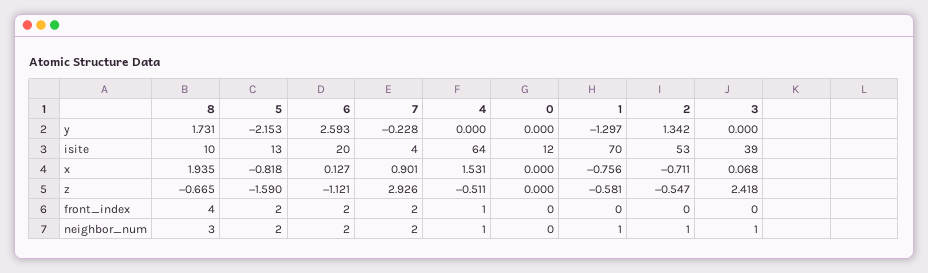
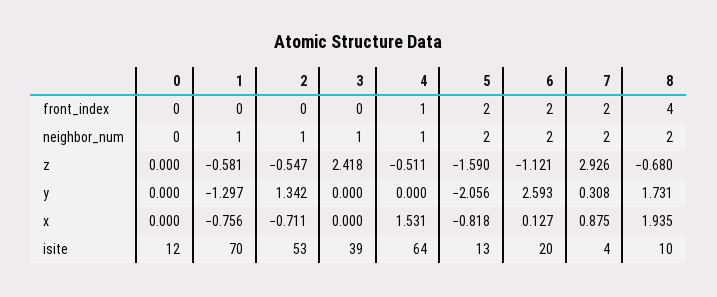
  {
    "8": {
      "y": 1.731,
      "isite": 10,
      "x": 1.935,
-     "z": -0.665,
+     "z": -0.68,
      "front_index": 4,
-     "neighbor_num": 3
+     "neighbor_num": 2
    },
    "5": {
-     "y": -2.153,
+     "y": -2.056,
      "isite": 13,
      "x": -0.818,
      "z": -1.59,
      "front_index": 2,
      "neighbor_num": 2
    },
    "6": {
      "y": 2.593,
      "isite": 20,
      "x": 0.127,
      "z": -1.121,
      "front_index": 2,
      "neighbor_num": 2
    },
    "7": {
-     "y": -0.228,
+     "y": 0.308,
      "isite": 4,
-     "x": 0.901,
+     "x": 0.875,
      "z": 2.926,
      "front_index": 2,
      "neighbor_num": 2
    },
    "4": {
      "y": 0,
      "isite": 64,
      "x": 1.531,
      "z": -0.511,
      "front_index": 1,
      "neighbor_num": 1
    },
    "0": {
      "y": 0,
      "isite": 12,
      "x": 0,
      "z": 0,
      "front_index": 0,
      "neighbor_num": 0
    },
    "1": {
      "y": -1.297,
      "isite": 70,
      "x": -0.756,
      "z": -0.581,
      "front_index": 0,
      "neighbor_num": 1
    },
    "2": {
      "y": 1.342,
      "isite": 53,
      "x": -0.711,
      "z": -0.547,
      "front_index": 0,
      "neighbor_num": 1
    },
    "3": {
      "y": 0,
      "isite": 39,
-     "x": 0.068,
+     "x": 0,
      "z": 2.418,
      "front_index": 0,
      "neighbor_num": 1
    }
  }

